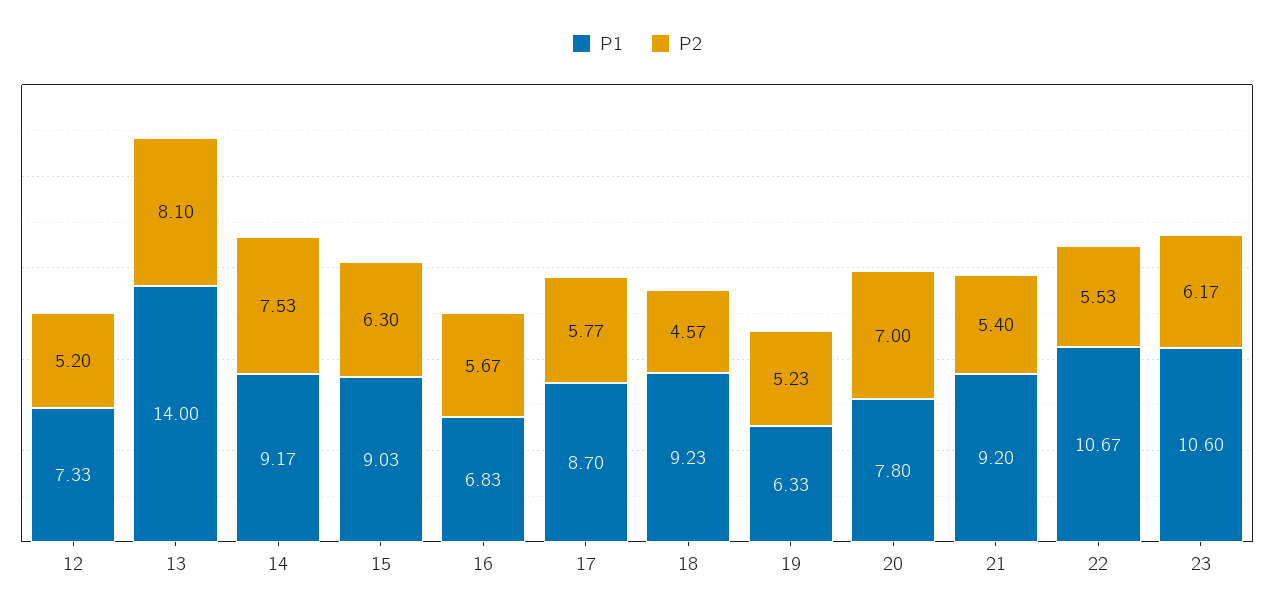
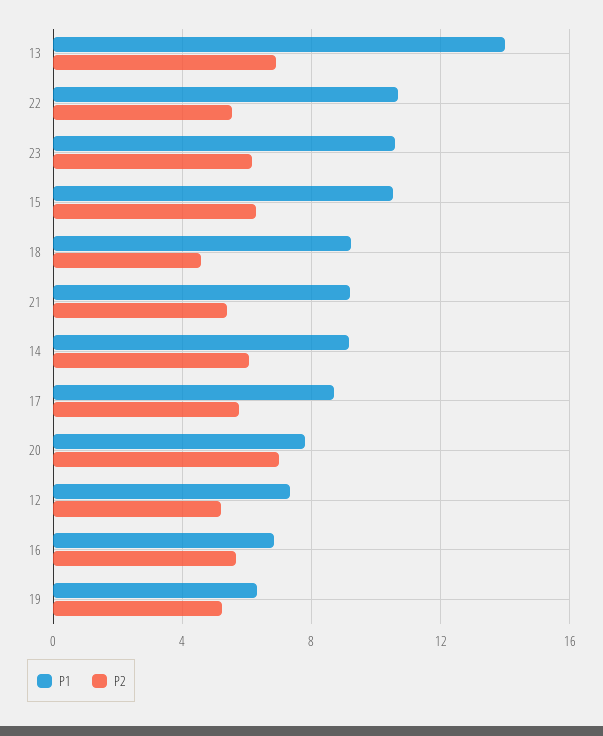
  {
    "P1": {
      "12": 7.33,
      "13": 14,
      "14": 9.17,
-     "15": 9.03,
+     "15": 10.5,
      "16": 6.83,
      "17": 8.7,
      "18": 9.23,
      "19": 6.33,
      "20": 7.8,
      "21": 9.2,
      "22": 10.67,
      "23": 10.6
    },
    "P2": {
      "12": 5.2,
-     "13": 8.1,
+     "13": 7,
-     "14": 7.53,
+     "14": 6,
      "15": 6.3,
      "16": 5.67,
      "17": 5.77,
      "18": 4.57,
      "19": 5.23,
      "20": 7,
      "21": 5.4,
      "22": 5.53,
      "23": 6.17
    }
  }

